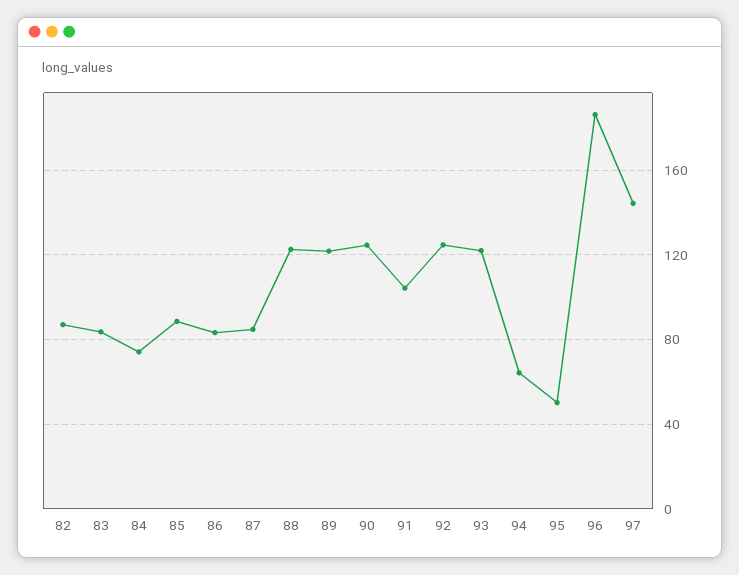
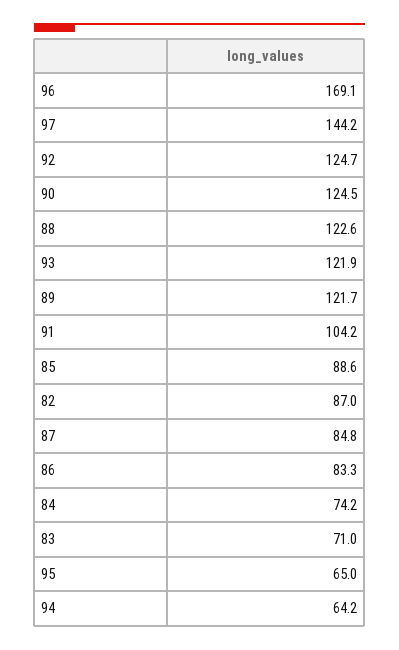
  {
    "82": 87,
-   "83": 85,
+   "83": 71,
    "84": 74.2,
    "85": 88.6,
    "86": 83.3,
    "87": 84.8,
    "88": 122.6,
    "89": 121.7,
    "90": 124.5,
    "91": 104.2,
    "92": 124.7,
    "93": 121.9,
    "94": 64.2,
-   "95": 50,
+   "95": 65,
-   "96": 185,
+   "96": 169.1,
    "97": 144.2
  }

